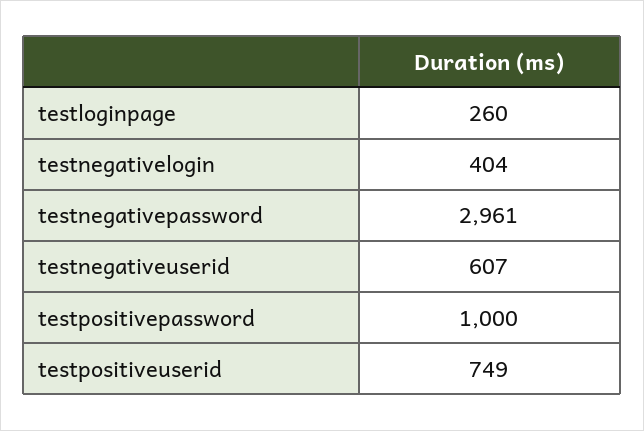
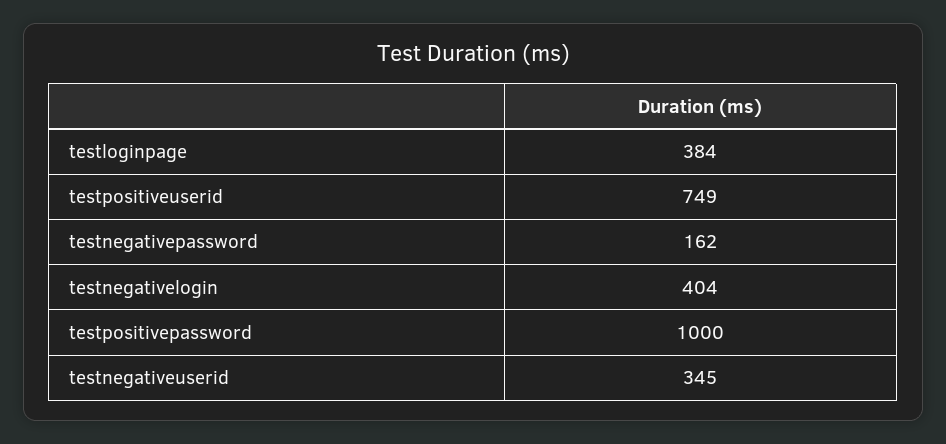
  {
-   "testloginpage": 260,
+   "testloginpage": 384,
    "testnegativelogin": 404,
-   "testnegativepassword": 2961,
+   "testnegativepassword": 162,
-   "testnegativeuserid": 607,
+   "testnegativeuserid": 345,
    "testpositivepassword": 1000,
    "testpositiveuserid": 749
  }

